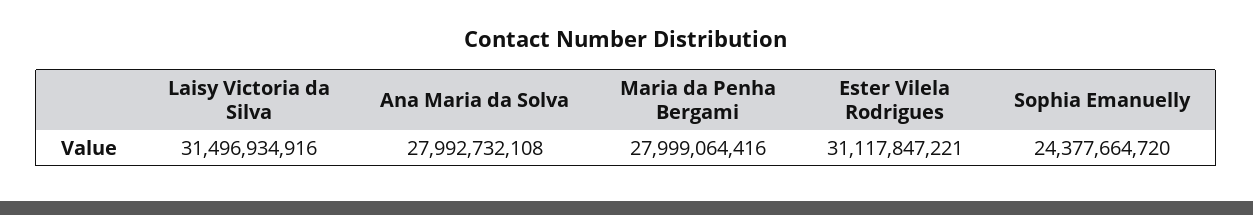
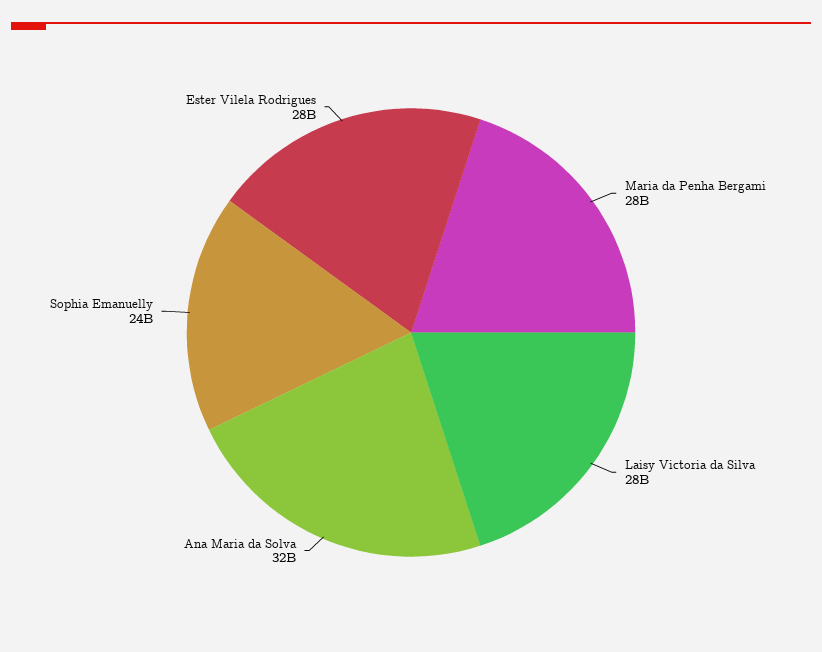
  {
-   "Laisy Victoria da Silva": 31496934916,
+   "Laisy Victoria da Silva": 28000000000,
-   "Ana Maria da Solva": 27992732108,
+   "Ana Maria da Solva": 32000000000,
    "Maria da Penha Bergami": 27999064416,
-   "Ester Vilela Rodrigues": 31117847221,
+   "Ester Vilela Rodrigues": 28000000000,
    "Sophia Emanuelly": 24377664720
  }

